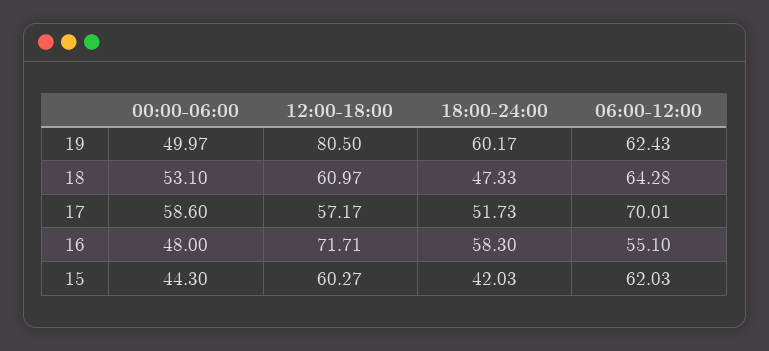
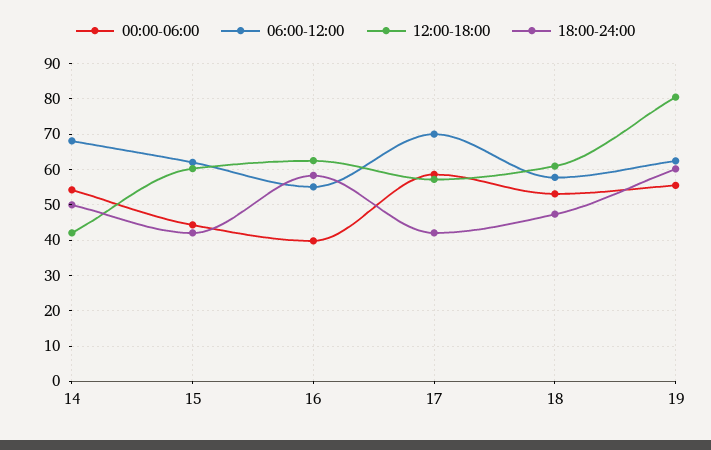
  {
    "00:00-06:00": {
-     "19": 49.97,
+     "19": 56,
      "18": 53.1,
      "17": 58.6,
-     "16": 48,
+     "16": 40,
-     "15": 44.3
+     "15": 44.3,
+     "14": 54
    },
    "12:00-18:00": {
      "19": 80.5,
      "18": 60.97,
      "17": 57.17,
-     "16": 71.71,
+     "16": 62,
-     "15": 60.27
+     "15": 60.27,
+     "14": 42
    },
    "18:00-24:00": {
      "19": 60.17,
      "18": 47.33,
-     "17": 51.73,
+     "17": 42,
      "16": 58.3,
-     "15": 42.03
+     "15": 42.03,
+     "14": 50
    },
    "06:00-12:00": {
      "19": 62.43,
-     "18": 64.28,
+     "18": 58,
      "17": 70.01,
      "16": 55.1,
-     "15": 62.03
+     "15": 62.03,
+     "14": 68
    }
  }

